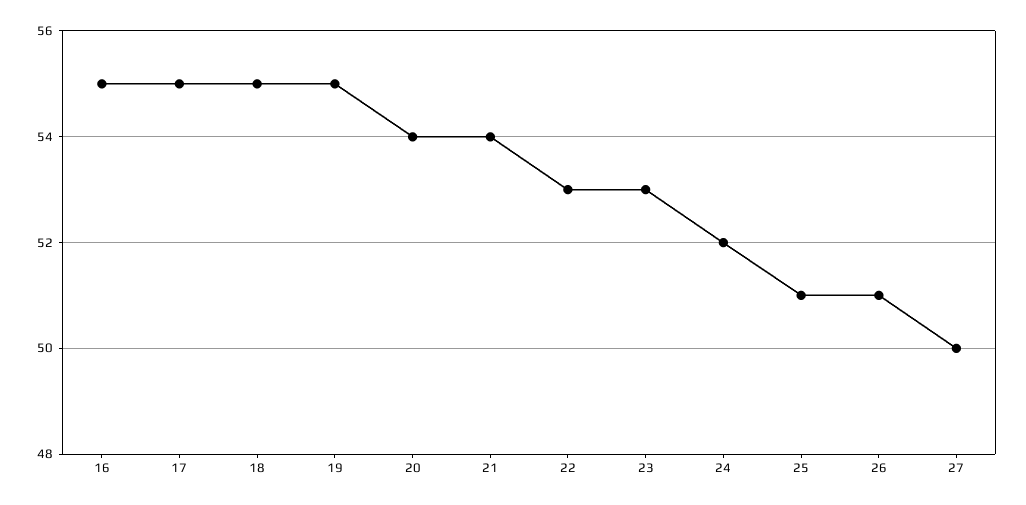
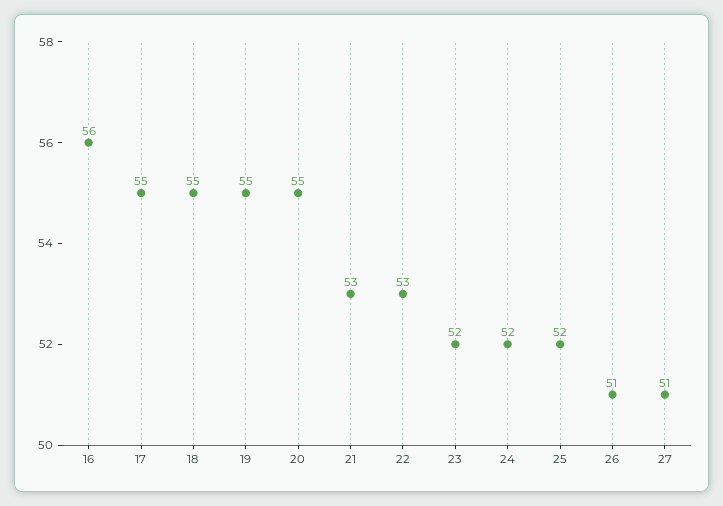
  {
-   "16": 55,
+   "16": 56,
    "17": 55,
    "18": 55,
    "19": 55,
-   "20": 54,
+   "20": 55,
-   "21": 54,
+   "21": 53,
    "22": 53,
-   "23": 53,
+   "23": 52,
    "24": 52,
-   "25": 51,
+   "25": 52,
    "26": 51,
-   "27": 50
+   "27": 51
  }

